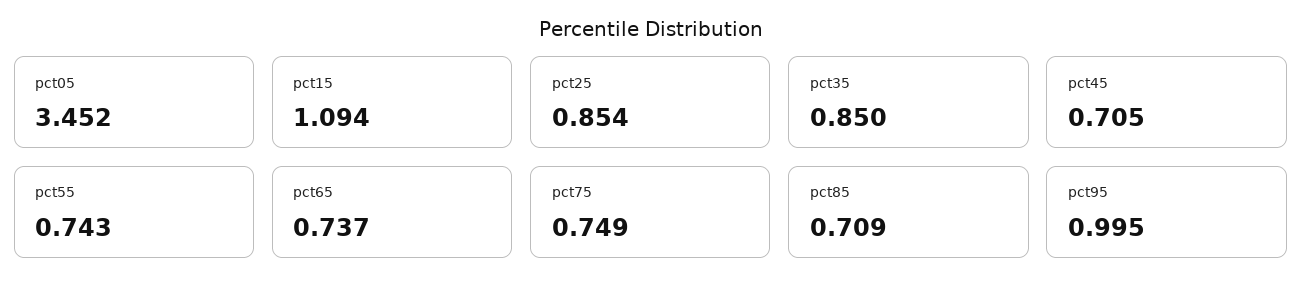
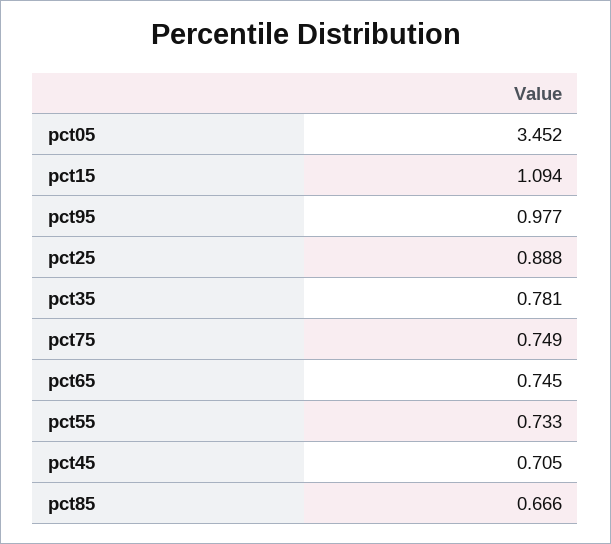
  {
    "pct05": 3.452,
    "pct15": 1.094,
-   "pct25": 0.854,
+   "pct25": 0.888,
-   "pct35": 0.85,
+   "pct35": 0.781,
    "pct45": 0.705,
-   "pct55": 0.743,
+   "pct55": 0.733,
-   "pct65": 0.737,
+   "pct65": 0.745,
    "pct75": 0.749,
-   "pct85": 0.709,
+   "pct85": 0.666,
-   "pct95": 0.995
+   "pct95": 0.977
  }

